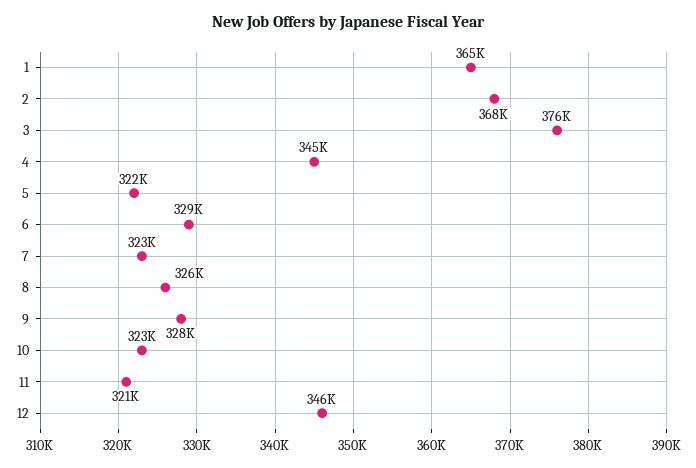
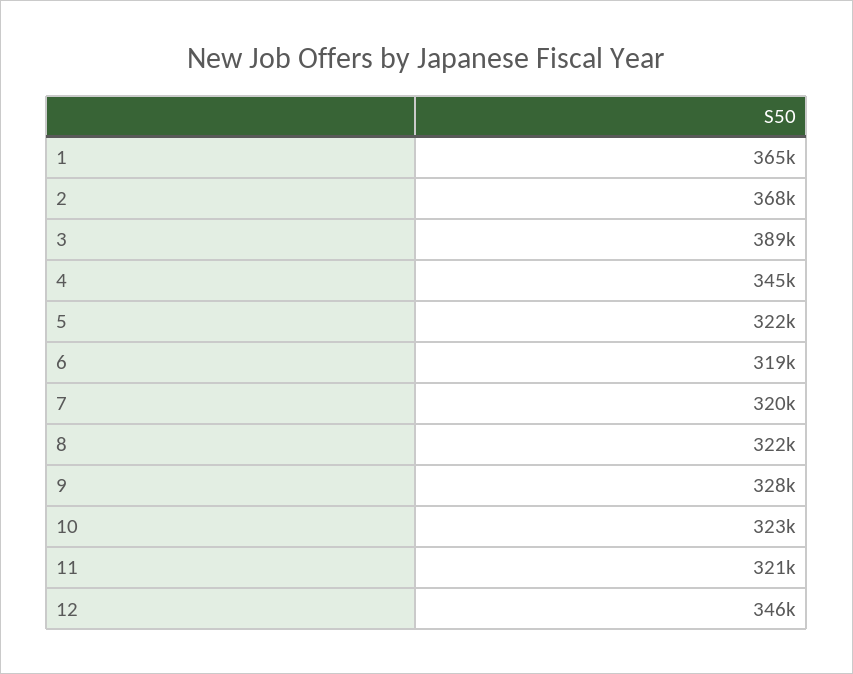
  {
    "1": 365000,
    "2": 368000,
-   "3": 376000,
+   "3": 389000,
    "4": 345000,
    "5": 322000,
-   "6": 329000,
+   "6": 319000,
-   "7": 323000,
+   "7": 320000,
-   "8": 326000,
+   "8": 322000,
    "9": 328000,
    "10": 323000,
    "11": 321000,
    "12": 346000
  }

